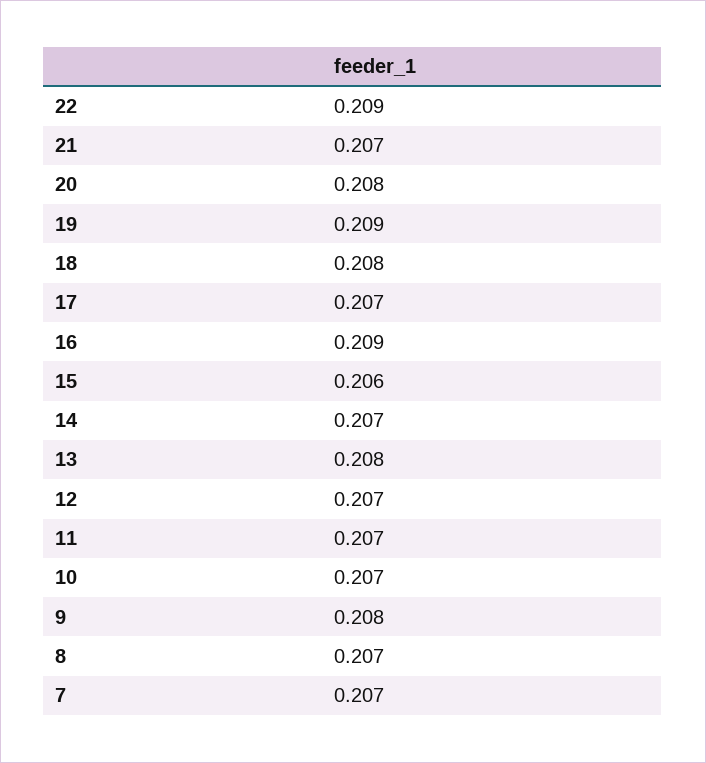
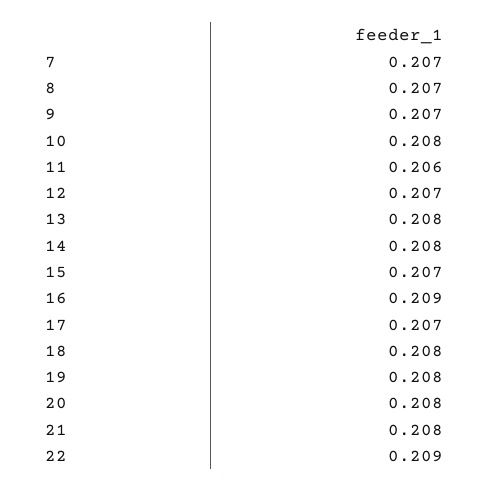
  {
    "22": 0.209,
-   "21": 0.207,
+   "21": 0.208,
    "20": 0.208,
-   "19": 0.209,
+   "19": 0.208,
    "18": 0.208,
    "17": 0.207,
    "16": 0.209,
-   "15": 0.206,
+   "15": 0.207,
-   "14": 0.207,
+   "14": 0.208,
    "13": 0.208,
    "12": 0.207,
-   "11": 0.207,
+   "11": 0.206,
-   "10": 0.207,
+   "10": 0.208,
-   "9": 0.208,
+   "9": 0.207,
    "8": 0.207,
    "7": 0.207
  }

